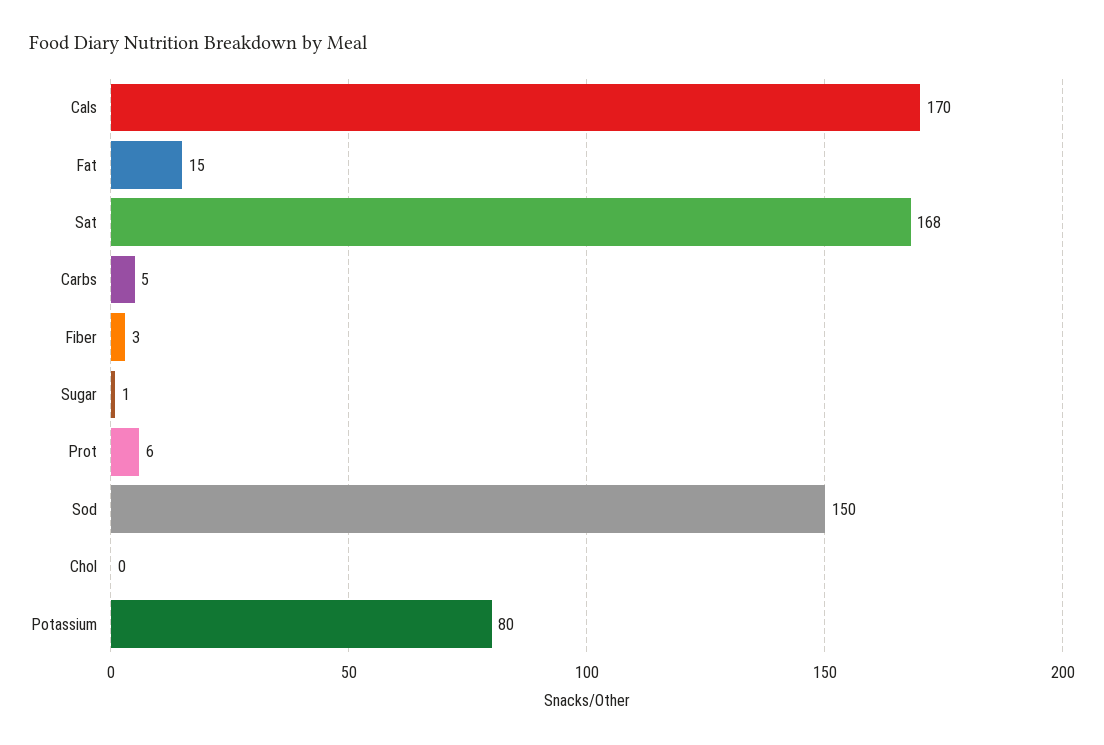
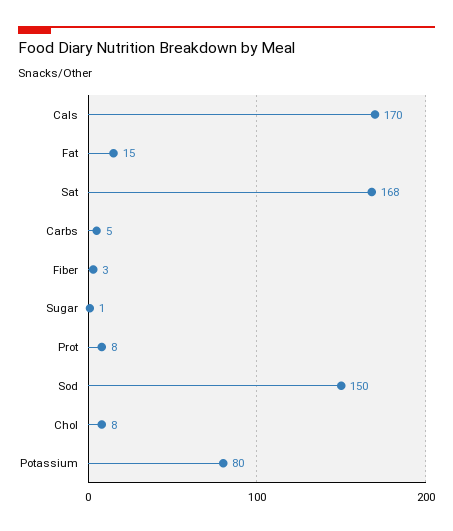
  {
    "Cals": 170,
    "Fat": 15,
    "Sat": 168,
    "Carbs": 5,
    "Fiber": 3,
    "Sugar": 1,
-   "Prot": 6,
+   "Prot": 8,
    "Sod": 150,
-   "Chol": 0,
+   "Chol": 8,
    "Potassium": 80
  }

